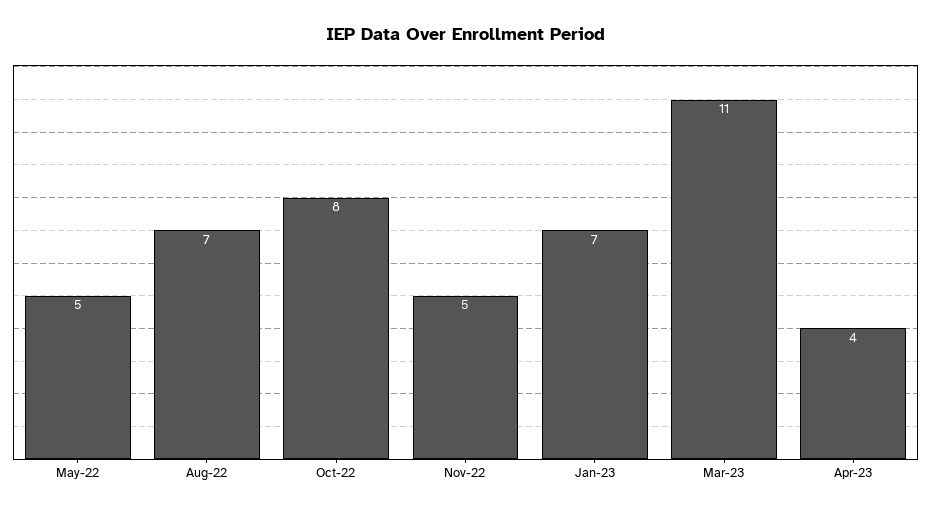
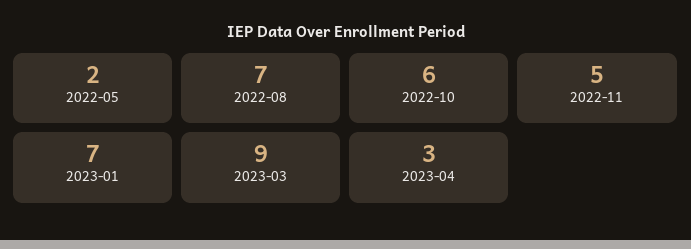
  {
-   "May-22": 5,
+   "May-22": 2,
    "Aug-22": 7,
-   "Oct-22": 8,
+   "Oct-22": 6,
    "Nov-22": 5,
    "Jan-23": 7,
-   "Mar-23": 11,
+   "Mar-23": 9,
-   "Apr-23": 4
+   "Apr-23": 3
  }

